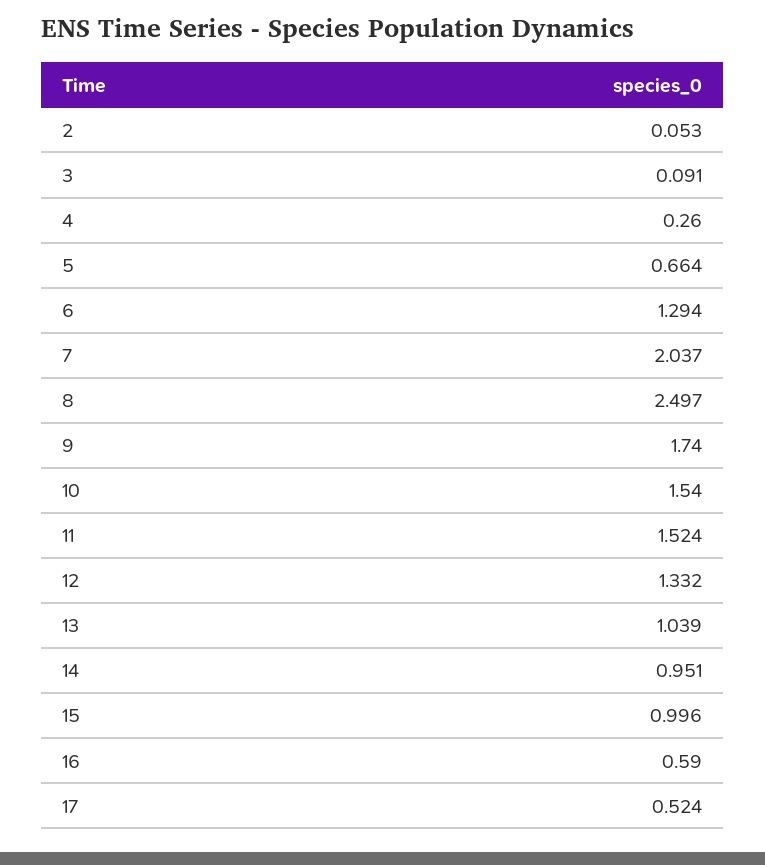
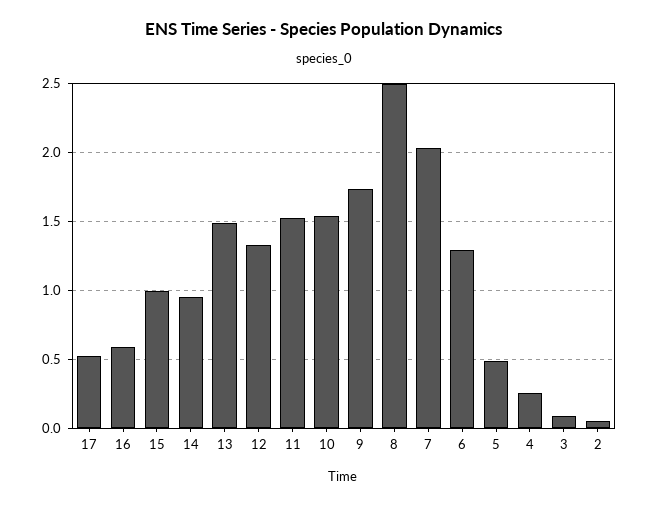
  {
    "2": 0.053,
    "3": 0.091,
    "4": 0.26,
-   "5": 0.664,
+   "5": 0.5,
    "6": 1.294,
    "7": 2.037,
    "8": 2.497,
    "9": 1.74,
    "10": 1.54,
    "11": 1.524,
    "12": 1.332,
-   "13": 1.039,
+   "13": 1.5,
    "14": 0.951,
    "15": 0.996,
    "16": 0.59,
    "17": 0.524
  }

